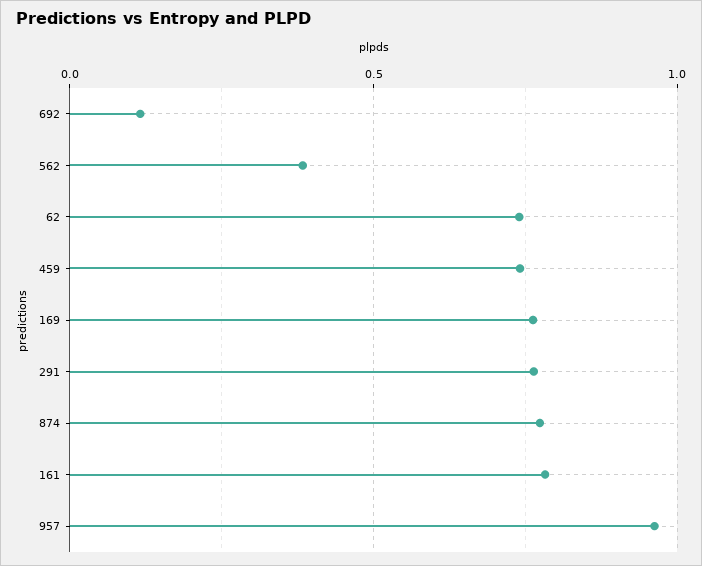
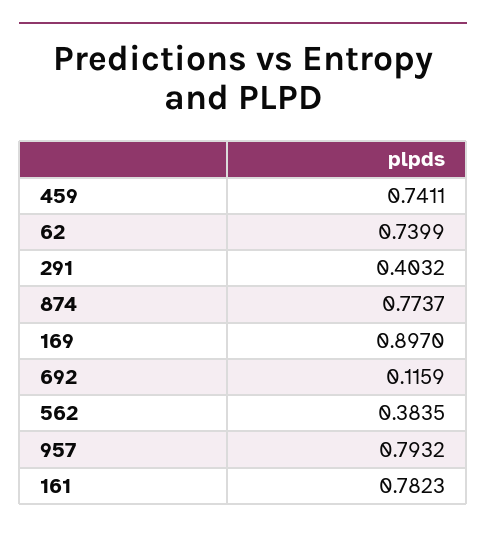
  {
    "692": 0.1159,
    "562": 0.3835,
    "62": 0.7399,
    "459": 0.7411,
-   "169": 0.75,
+   "169": 0.897,
-   "291": 0.75,
+   "291": 0.4032,
    "874": 0.7737,
    "161": 0.7823,
-   "957": 0.95
+   "957": 0.7932
  }

